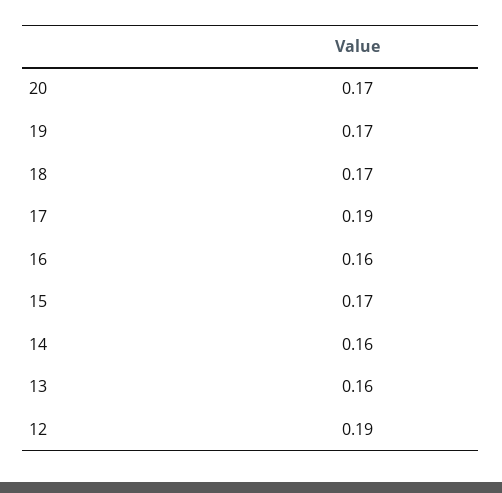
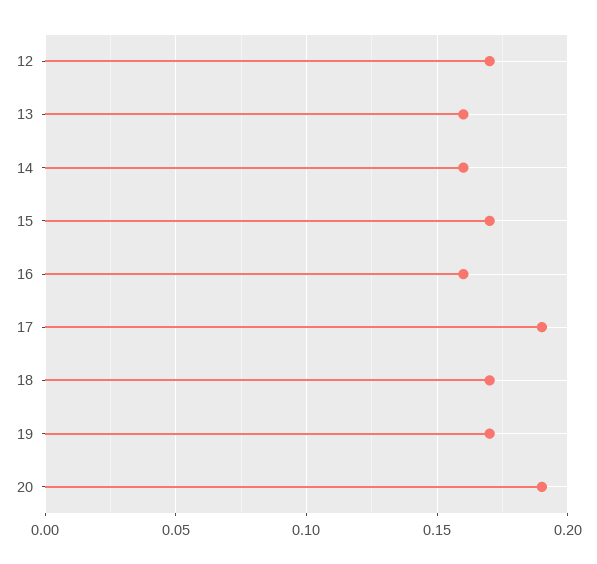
  {
-   "20": 0.17,
+   "20": 0.19,
    "19": 0.17,
    "18": 0.17,
    "17": 0.19,
    "16": 0.16,
    "15": 0.17,
    "14": 0.16,
    "13": 0.16,
-   "12": 0.19
+   "12": 0.17
  }

